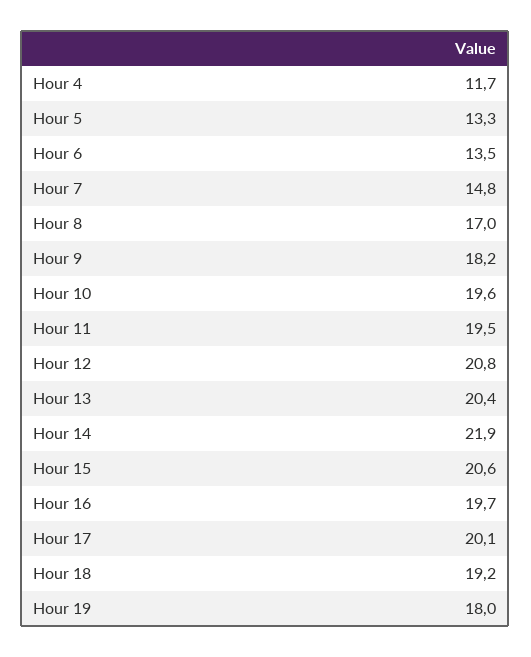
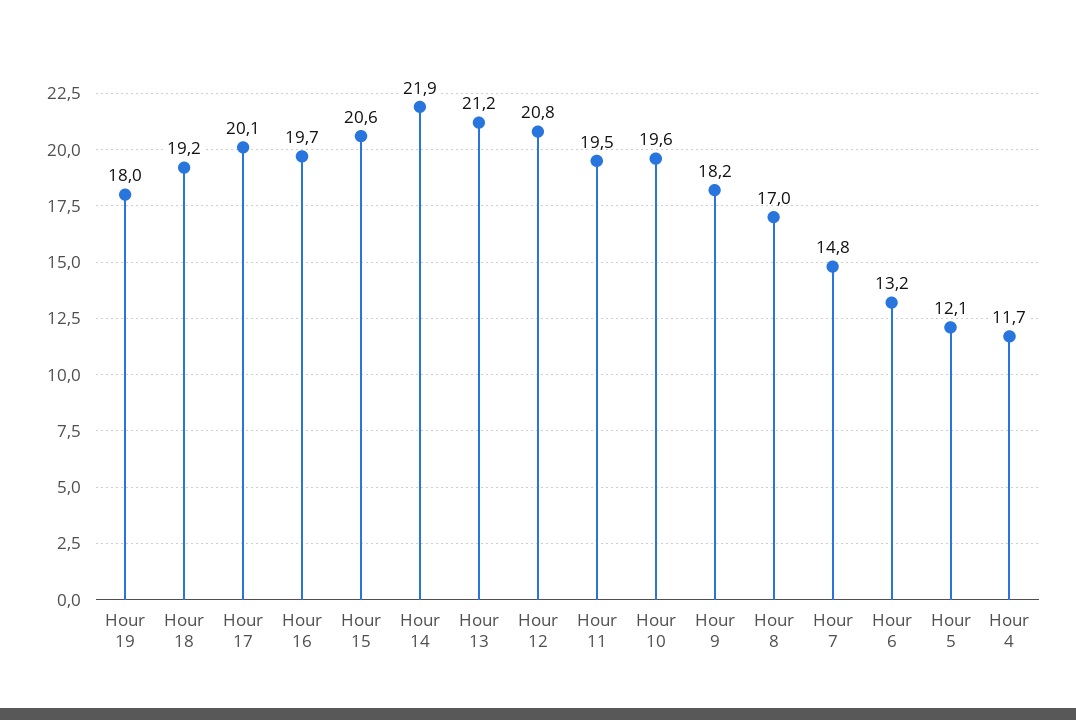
  {
    "Hour 4": 11.7,
-   "Hour 5": 13.3,
+   "Hour 5": 12.1,
-   "Hour 6": 13.5,
+   "Hour 6": 13.2,
    "Hour 7": 14.8,
    "Hour 8": 17,
    "Hour 9": 18.2,
    "Hour 10": 19.6,
    "Hour 11": 19.5,
    "Hour 12": 20.8,
-   "Hour 13": 20.4,
+   "Hour 13": 21.2,
    "Hour 14": 21.9,
    "Hour 15": 20.6,
    "Hour 16": 19.7,
    "Hour 17": 20.1,
    "Hour 18": 19.2,
    "Hour 19": 18
  }

